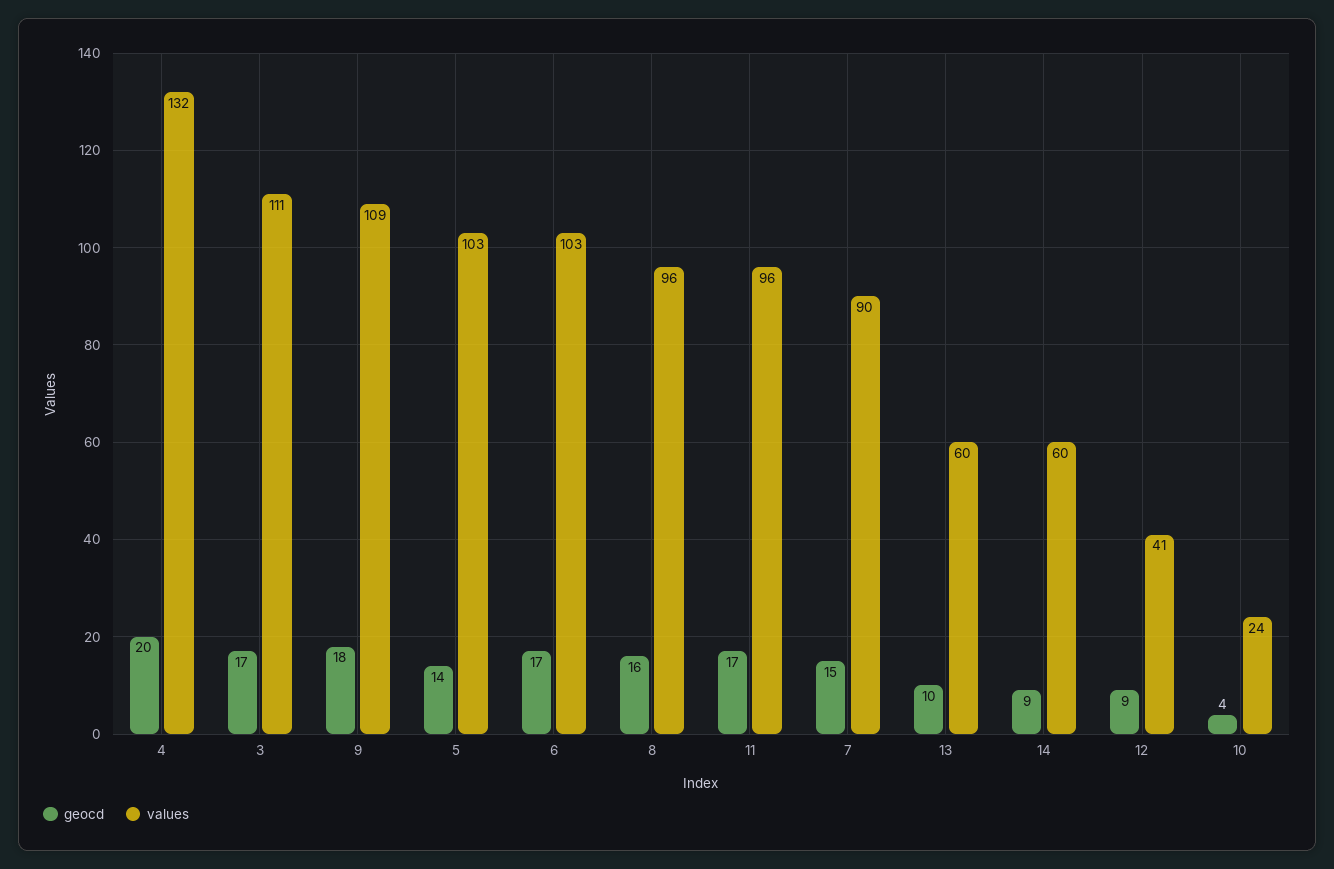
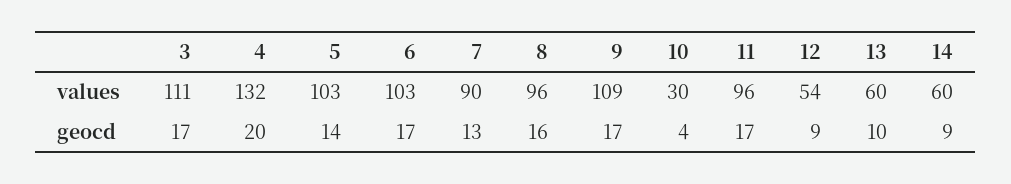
  {
    "geocd": {
      "4": 20,
      "3": 17,
-     "9": 18,
+     "9": 17,
      "5": 14,
      "6": 17,
      "8": 16,
      "11": 17,
-     "7": 15,
+     "7": 13,
      "13": 10,
      "14": 9,
      "12": 9,
      "10": 4
    },
    "values": {
      "4": 132,
      "3": 111,
      "9": 109,
      "5": 103,
      "6": 103,
      "8": 96,
      "11": 96,
      "7": 90,
      "13": 60,
      "14": 60,
-     "12": 41,
+     "12": 54,
-     "10": 24
+     "10": 30
    }
  }

